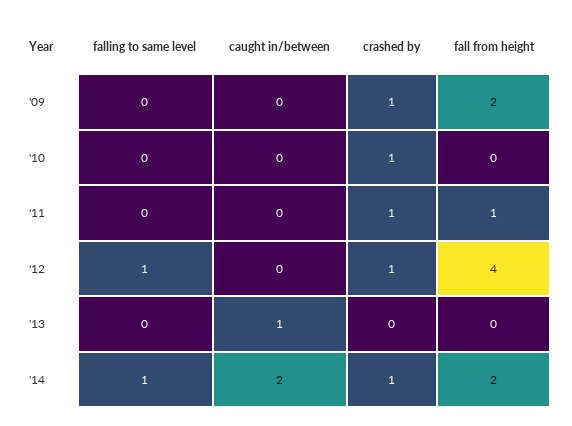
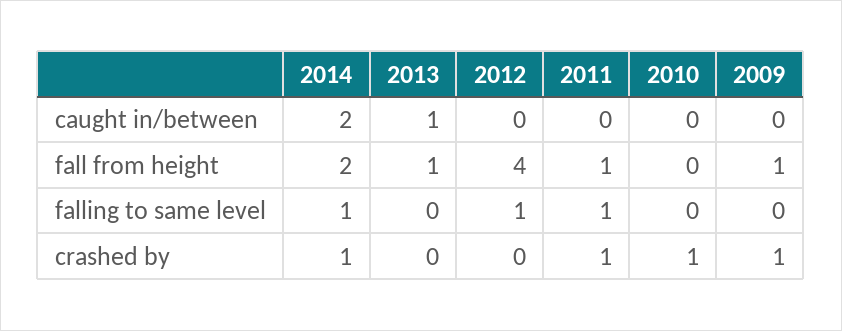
  {
    "falling to same level": {
      "'09": 0,
      "'10": 0,
-     "'11": 0,
+     "'11": 1,
      "'12": 1,
      "'13": 0,
      "'14": 1
    },
    "caught in/between": {
      "'09": 0,
      "'10": 0,
      "'11": 0,
      "'12": 0,
      "'13": 1,
      "'14": 2
    },
    "crashed by": {
      "'09": 1,
      "'10": 1,
      "'11": 1,
-     "'12": 1,
+     "'12": 0,
      "'13": 0,
      "'14": 1
    },
    "fall from height": {
-     "'09": 2,
+     "'09": 1,
      "'10": 0,
      "'11": 1,
      "'12": 4,
-     "'13": 0,
+     "'13": 1,
      "'14": 2
    }
  }

